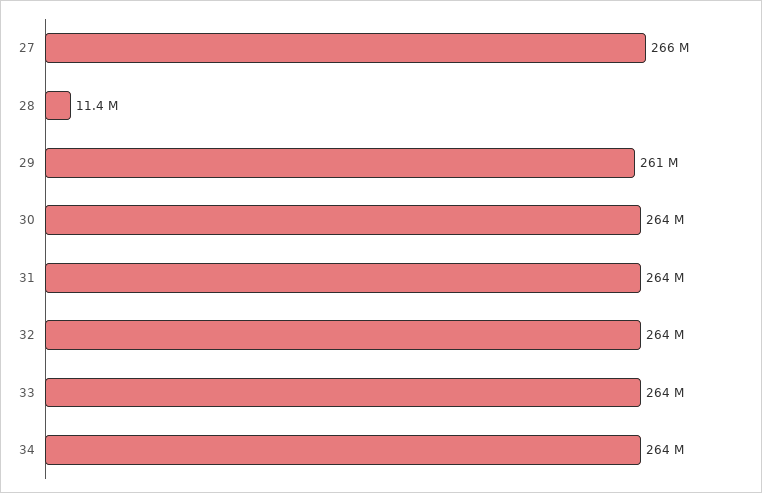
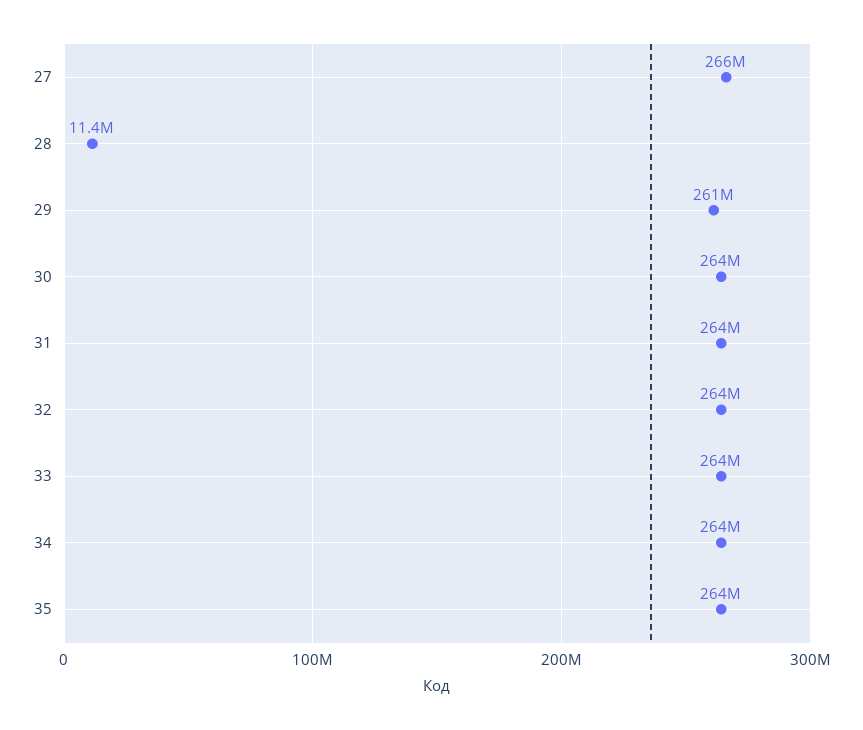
  {
    "27": 266000000,
    "28": 11400000,
    "29": 261000000,
    "30": 264000000,
    "31": 264000000,
    "32": 264000000,
    "33": 264000000,
-   "34": 264000000
+   "34": 264000000,
+   "35": 264000000
  }

